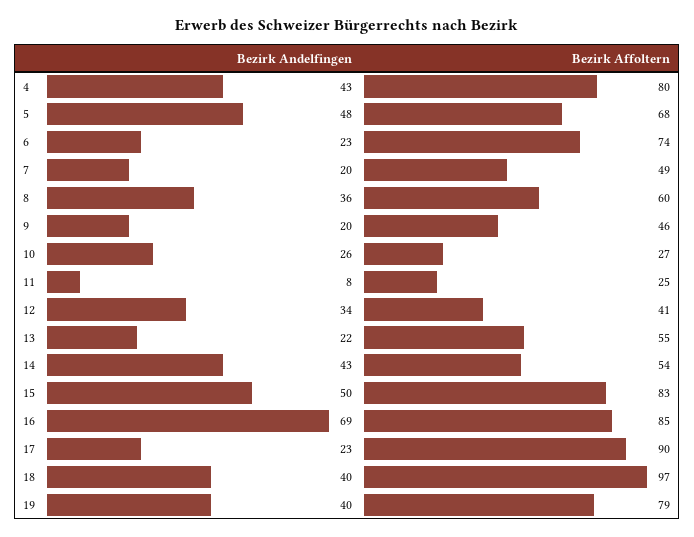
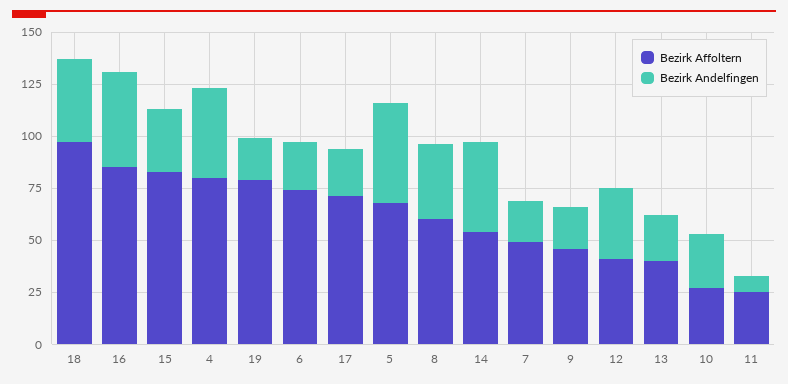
  {
    "Bezirk Andelfingen": {
      "4": 43,
      "5": 48,
      "6": 23,
      "7": 20,
      "8": 36,
      "9": 20,
      "10": 26,
      "11": 8,
      "12": 34,
      "13": 22,
      "14": 43,
-     "15": 50,
+     "15": 30,
-     "16": 69,
+     "16": 45,
      "17": 23,
      "18": 40,
-     "19": 40
+     "19": 20
    },
    "Bezirk Affoltern": {
      "4": 80,
      "5": 68,
      "6": 74,
      "7": 49,
      "8": 60,
      "9": 46,
      "10": 27,
      "11": 25,
      "12": 41,
-     "13": 55,
+     "13": 40,
      "14": 54,
      "15": 83,
      "16": 85,
-     "17": 90,
+     "17": 70,
      "18": 97,
      "19": 79
    }
  }

